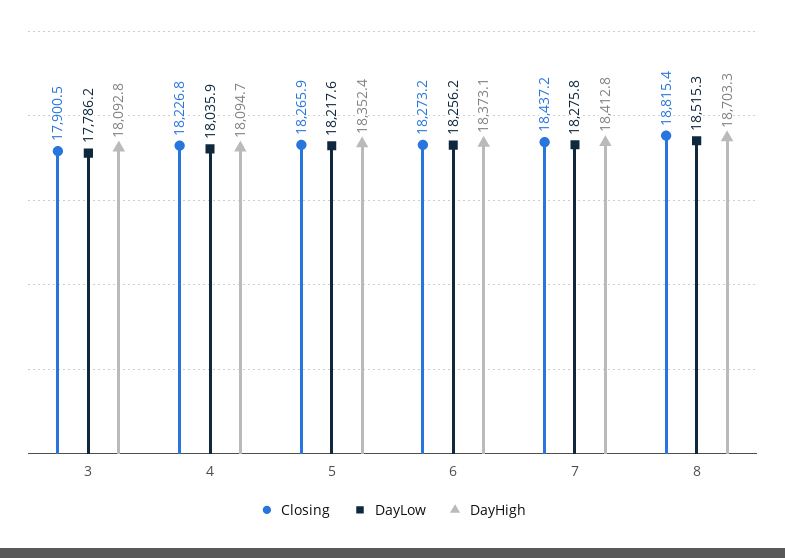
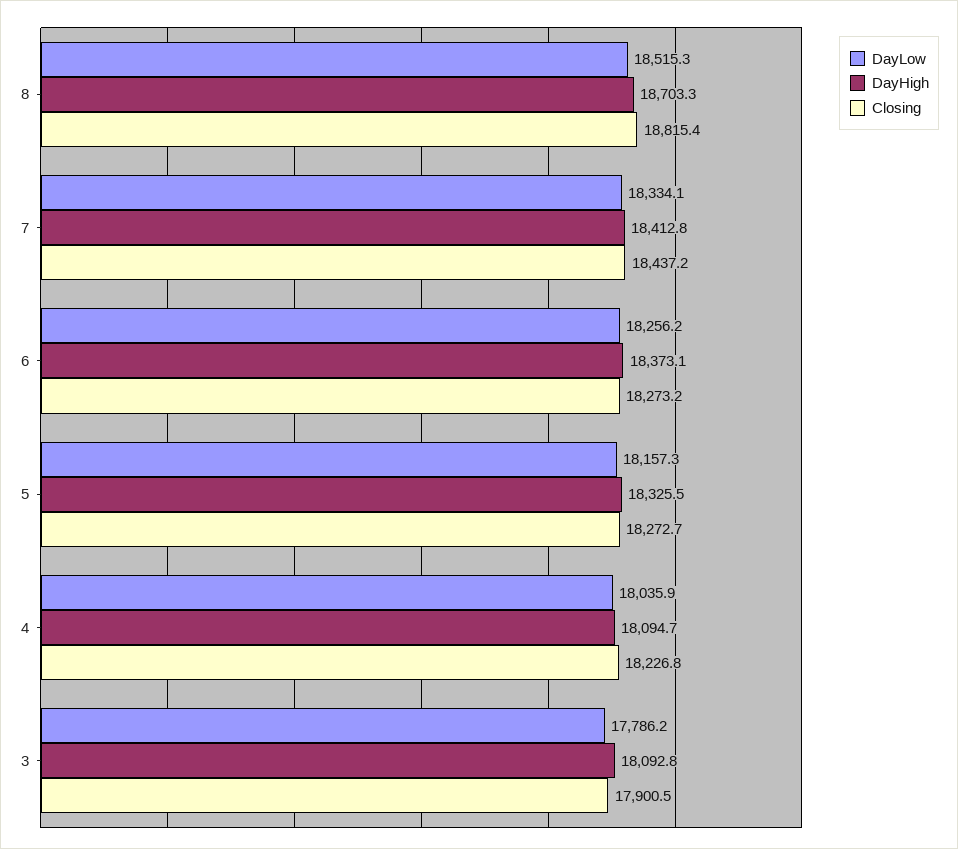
  {
    "Closing": {
      "3": 17900.5,
      "4": 18226.8,
-     "5": 18265.9,
+     "5": 18272.7,
      "6": 18273.2,
      "7": 18437.2,
      "8": 18815.4
    },
    "DayLow": {
      "3": 17786.2,
      "4": 18035.9,
-     "5": 18217.6,
+     "5": 18157.3,
      "6": 18256.2,
-     "7": 18275.8,
+     "7": 18334.1,
      "8": 18515.3
    },
    "DayHigh": {
      "3": 18092.8,
      "4": 18094.7,
-     "5": 18352.4,
+     "5": 18325.5,
      "6": 18373.1,
      "7": 18412.8,
      "8": 18703.3
    }
  }

